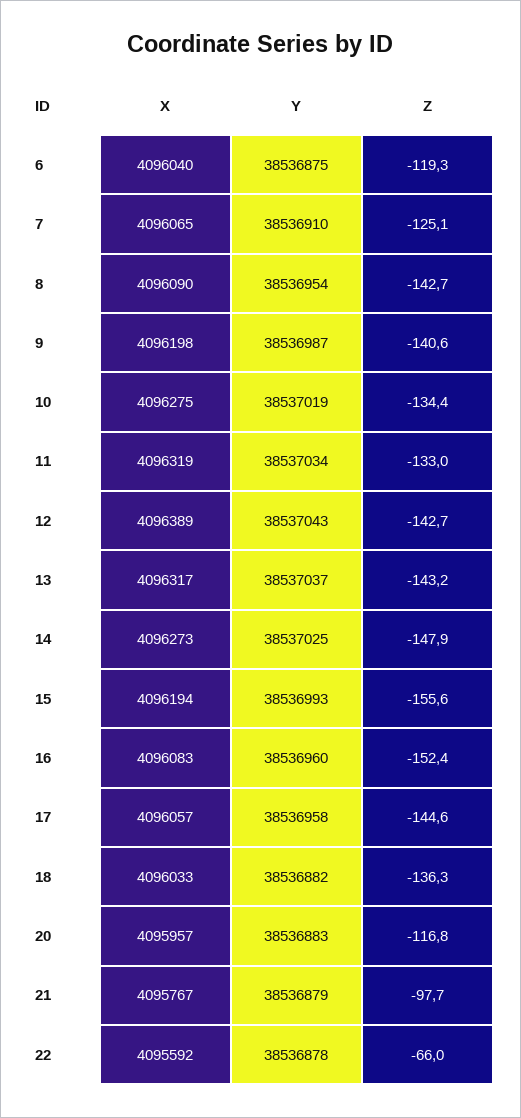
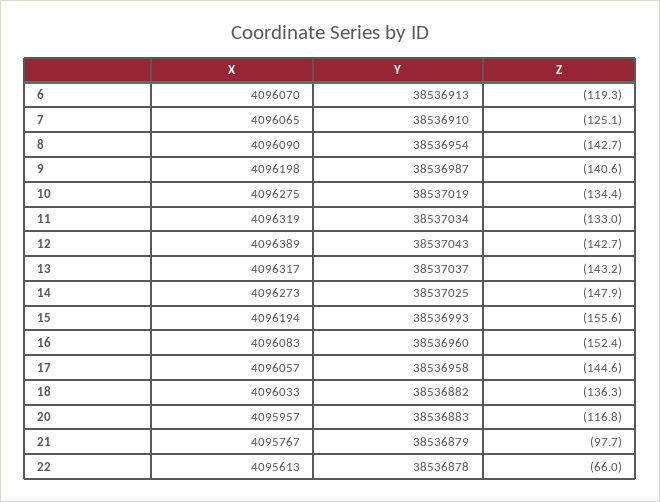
  {
    "X": {
-     "6": 4096040,
+     "6": 4096070,
      "7": 4096065,
      "8": 4096090,
      "9": 4096198,
      "10": 4096275,
      "11": 4096319,
      "12": 4096389,
      "13": 4096317,
      "14": 4096273,
      "15": 4096194,
      "16": 4096083,
      "17": 4096057,
      "18": 4096033,
      "20": 4095957,
      "21": 4095767,
-     "22": 4095592
+     "22": 4095613
    },
    "Y": {
-     "6": 38536875,
+     "6": 38536913,
      "7": 38536910,
      "8": 38536954,
      "9": 38536987,
      "10": 38537019,
      "11": 38537034,
      "12": 38537043,
      "13": 38537037,
      "14": 38537025,
      "15": 38536993,
      "16": 38536960,
      "17": 38536958,
      "18": 38536882,
      "20": 38536883,
      "21": 38536879,
      "22": 38536878
    },
    "Z": {
      "6": -119.3,
      "7": -125.1,
      "8": -142.7,
      "9": -140.6,
      "10": -134.4,
      "11": -133,
      "12": -142.7,
      "13": -143.2,
      "14": -147.9,
      "15": -155.6,
      "16": -152.4,
      "17": -144.6,
      "18": -136.3,
      "20": -116.8,
      "21": -97.7,
      "22": -66
    }
  }

